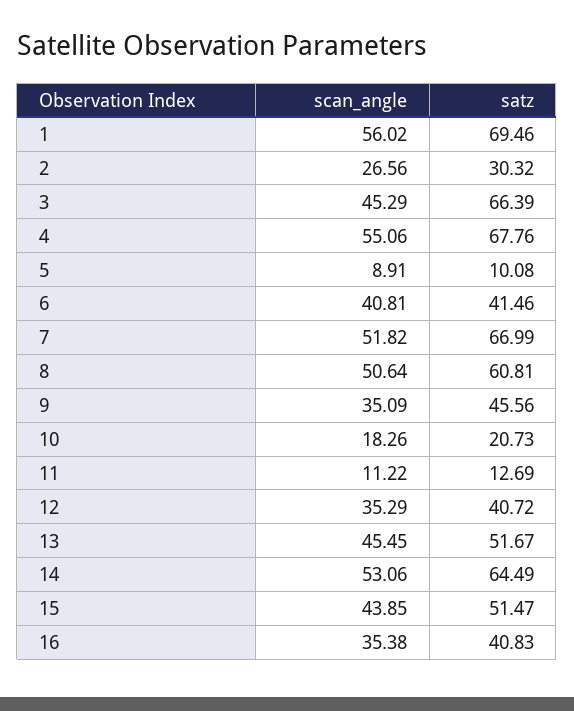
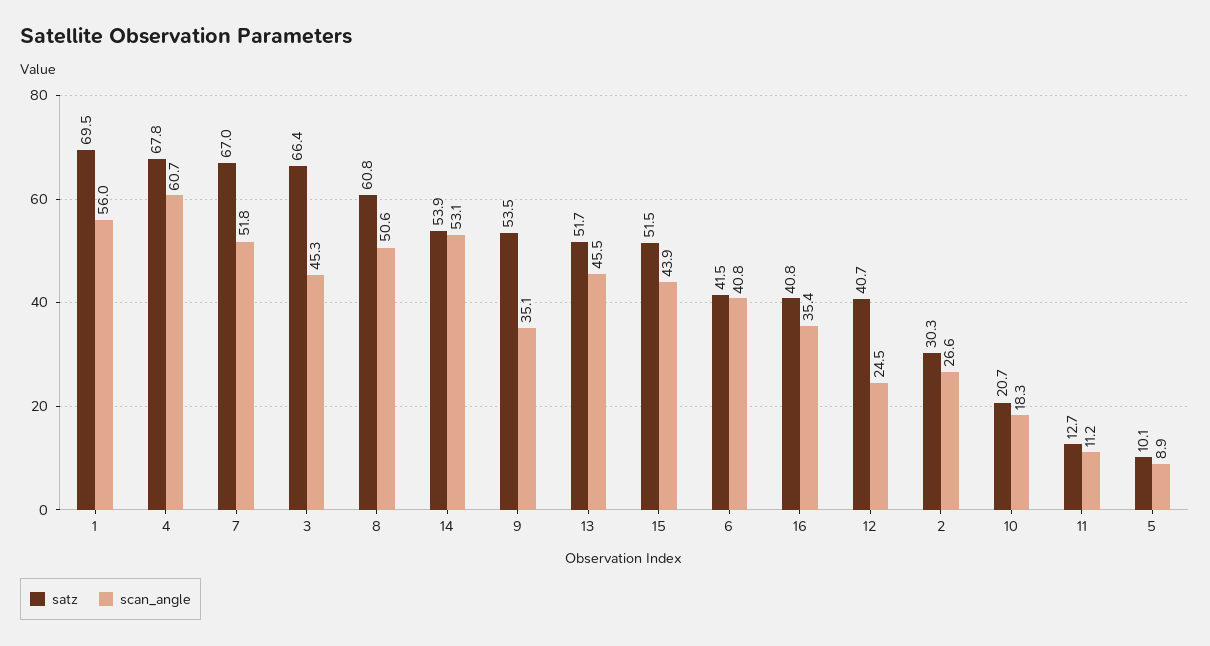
  {
    "scan_angle": {
      "1": 56.02,
      "2": 26.56,
      "3": 45.29,
-     "4": 55.06,
+     "4": 60.7,
      "5": 8.91,
      "6": 40.81,
      "7": 51.82,
      "8": 50.64,
      "9": 35.09,
      "10": 18.26,
      "11": 11.22,
-     "12": 35.29,
+     "12": 24.5,
      "13": 45.45,
      "14": 53.06,
      "15": 43.85,
      "16": 35.38
    },
    "satz": {
      "1": 69.46,
      "2": 30.32,
      "3": 66.39,
      "4": 67.76,
      "5": 10.08,
      "6": 41.46,
      "7": 66.99,
      "8": 60.81,
-     "9": 45.56,
+     "9": 53.5,
      "10": 20.73,
      "11": 12.69,
      "12": 40.72,
      "13": 51.67,
-     "14": 64.49,
+     "14": 53.9,
      "15": 51.47,
      "16": 40.83
    }
  }

